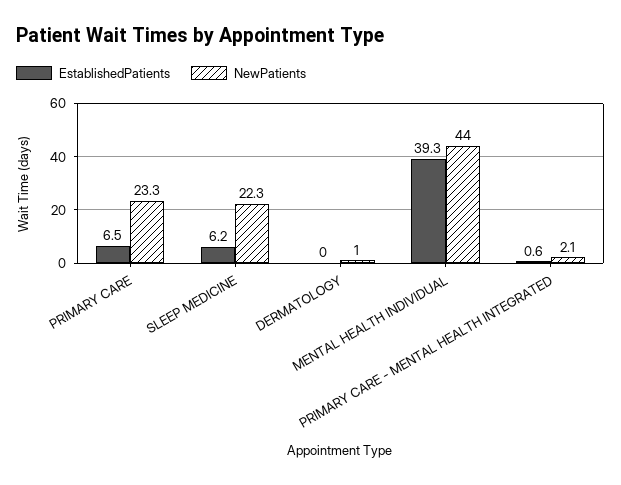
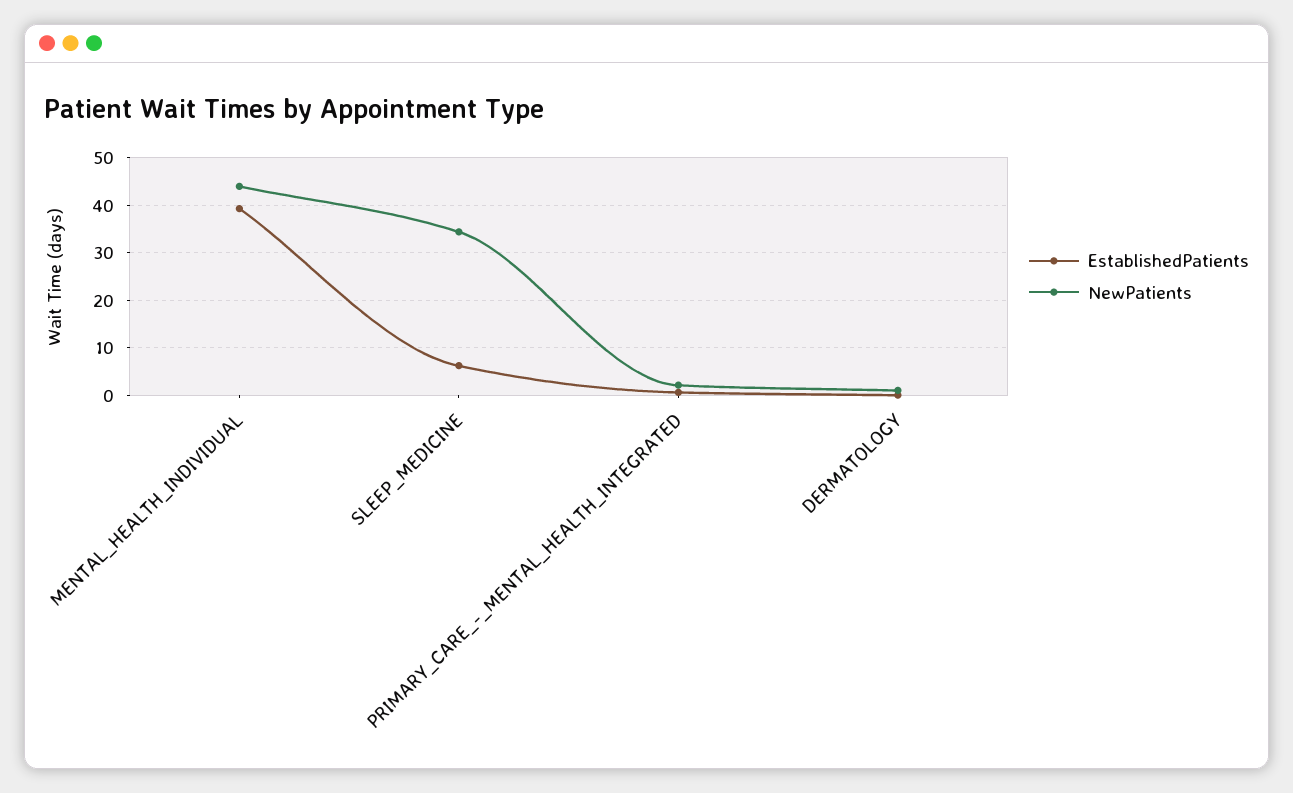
  {
    "EstablishedPatients": {
-     "PRIMARY CARE": 6.5,
      "SLEEP MEDICINE": 6.2,
      "DERMATOLOGY": 0,
      "MENTAL HEALTH INDIVIDUAL": 39.3,
      "PRIMARY CARE - MENTAL HEALTH INTEGRATED": 0.6
    },
    "NewPatients": {
-     "PRIMARY CARE": 23.3,
-     "SLEEP MEDICINE": 22.3,
+     "SLEEP MEDICINE": 34,
      "DERMATOLOGY": 1,
      "MENTAL HEALTH INDIVIDUAL": 44,
      "PRIMARY CARE - MENTAL HEALTH INTEGRATED": 2.1
    }
  }

